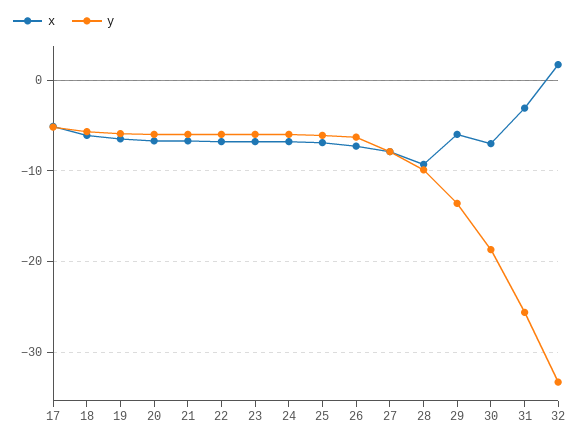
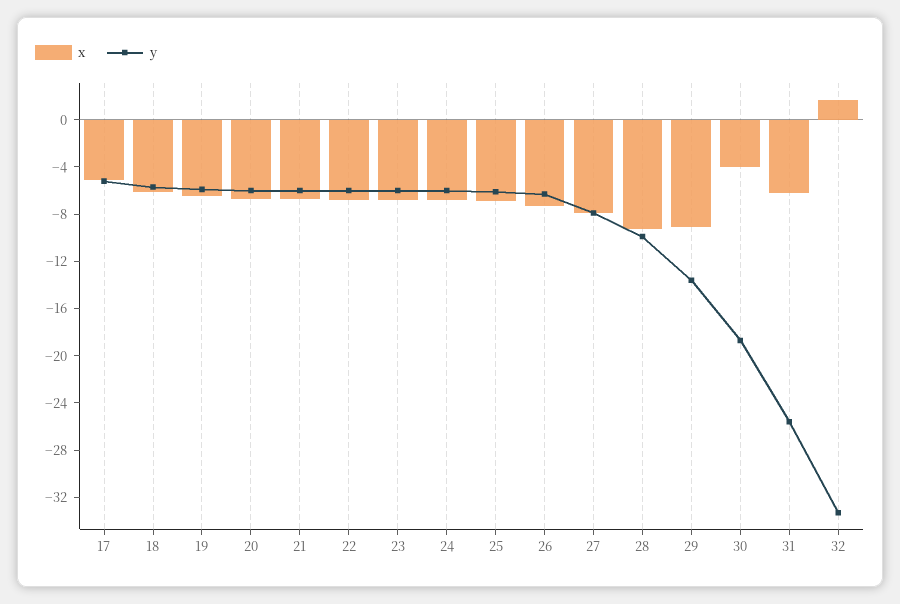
  {
    "x": {
      "17": -5,
      "18": -6,
      "19": -7,
      "20": -7,
      "21": -7,
      "22": -7,
      "23": -7,
      "24": -7,
      "25": -7,
      "26": -7,
      "27": -8,
      "28": -9,
-     "29": -6,
+     "29": -9,
-     "30": -7,
+     "30": -4,
-     "31": -3,
+     "31": -6,
      "32": 2
    },
    "y": {
      "17": -5,
      "18": -6,
      "19": -6,
      "20": -6,
      "21": -6,
      "22": -6,
      "23": -6,
      "24": -6,
      "25": -6,
      "26": -6,
      "27": -8,
      "28": -10,
      "29": -14,
      "30": -19,
      "31": -26,
      "32": -33
    }
  }

